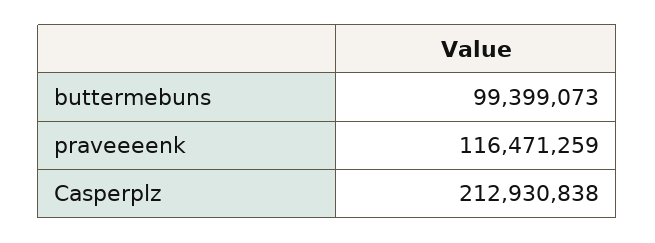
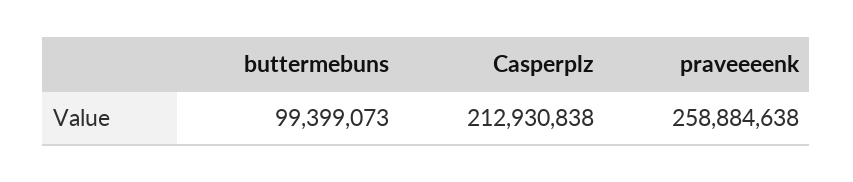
  {
    "buttermebuns": 99399073,
-   "praveeeenk": 116471259,
+   "praveeeenk": 258884638,
    "Casperplz": 212930838
  }

